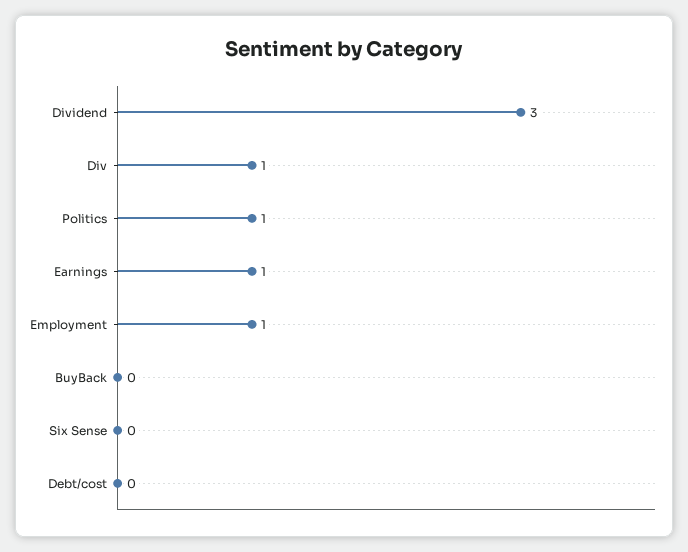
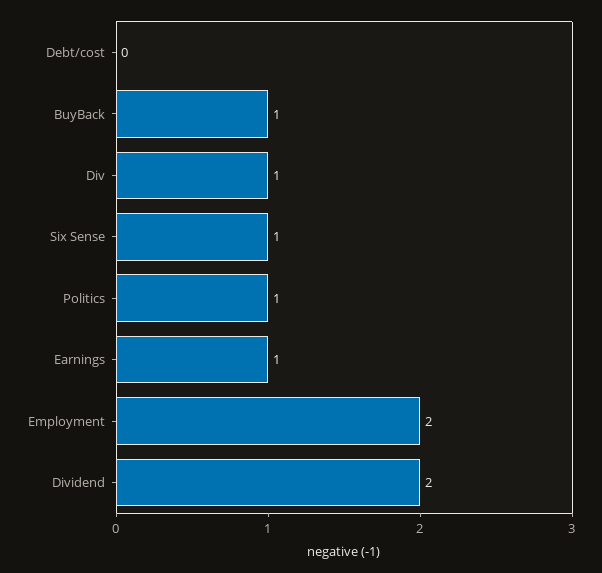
  {
-   "Dividend": 3,
+   "Dividend": 2,
    "Div": 1,
    "Politics": 1,
    "Earnings": 1,
-   "Employment": 1,
+   "Employment": 2,
-   "BuyBack": 0,
+   "BuyBack": 1,
-   "Six Sense": 0,
+   "Six Sense": 1,
    "Debt/cost": 0
  }

